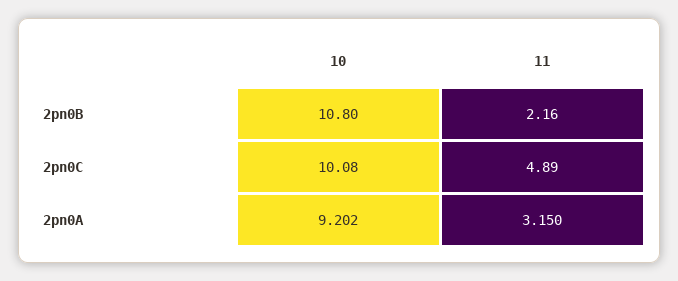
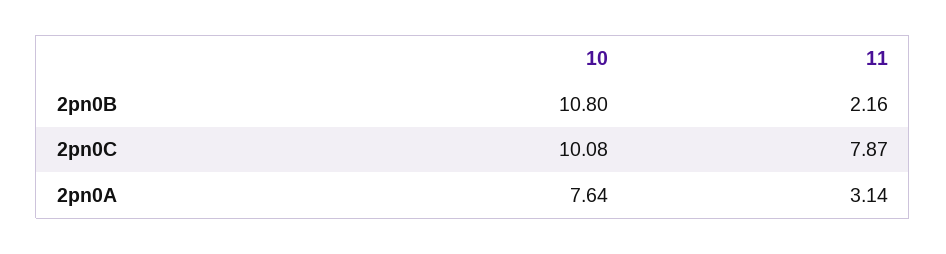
  {
    "10": {
      "2pn0B": 10.8,
      "2pn0C": 10.08,
-     "2pn0A": 9.202
+     "2pn0A": 7.64
    },
    "11": {
      "2pn0B": 2.16,
-     "2pn0C": 4.89,
+     "2pn0C": 7.87,
-     "2pn0A": 3.15
+     "2pn0A": 3.14
    }
  }

